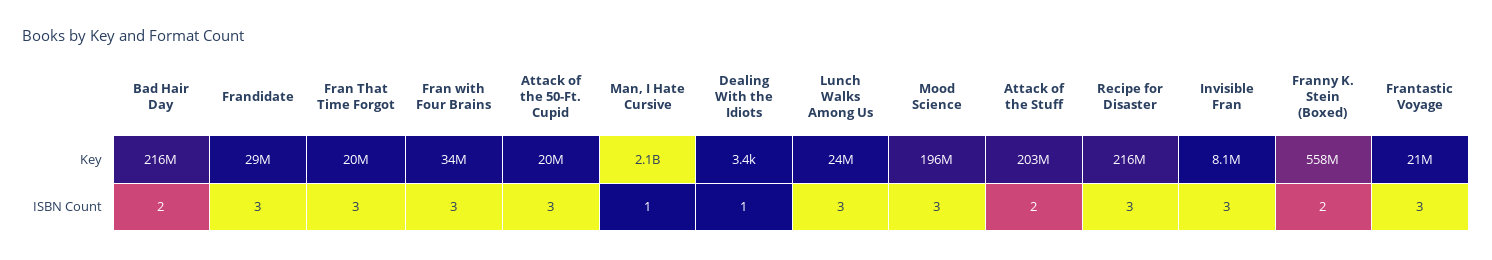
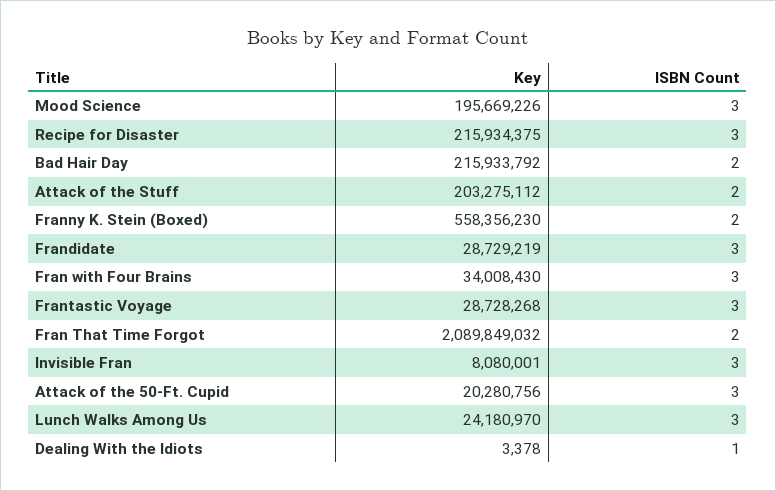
  {
    "Bad Hair Day": {
      "Key": 215933792,
      "ISBN Count": 2
    },
    "Frandidate": {
      "Key": 28729219,
      "ISBN Count": 3
    },
    "Fran That Time Forgot": {
-     "Key": 20000000,
+     "Key": 2089849032,
-     "ISBN Count": 3
+     "ISBN Count": 2
    },
    "Fran with Four Brains": {
      "Key": 34008430,
      "ISBN Count": 3
    },
    "Attack of the 50-Ft. Cupid": {
      "Key": 20280756,
      "ISBN Count": 3
    },
-   "Man, I Hate Cursive": {
-     "Key": 2100000000,
-     "ISBN Count": 1
-   },
    "Dealing With the Idiots": {
      "Key": 3378,
      "ISBN Count": 1
    },
    "Lunch Walks Among Us": {
      "Key": 24180970,
      "ISBN Count": 3
    },
    "Mood Science": {
      "Key": 195669226,
      "ISBN Count": 3
    },
    "Attack of the Stuff": {
      "Key": 203275112,
      "ISBN Count": 2
    },
    "Recipe for Disaster": {
      "Key": 215934375,
      "ISBN Count": 3
    },
    "Invisible Fran": {
      "Key": 8080001,
      "ISBN Count": 3
    },
    "Franny K. Stein (Boxed)": {
      "Key": 558356230,
      "ISBN Count": 2
    },
    "Frantastic Voyage": {
-     "Key": 21000000,
+     "Key": 28728268,
      "ISBN Count": 3
    }
  }

